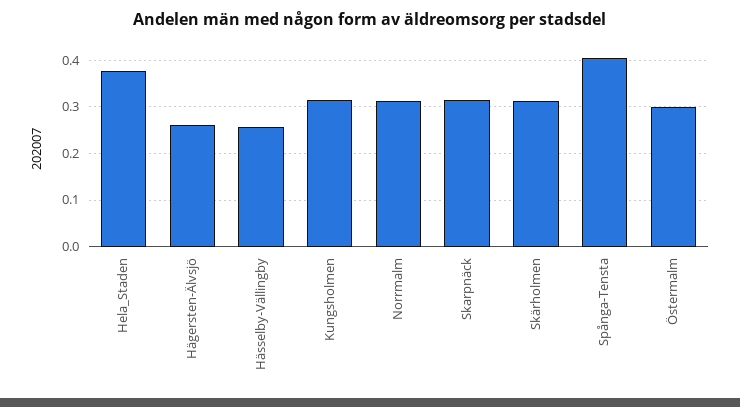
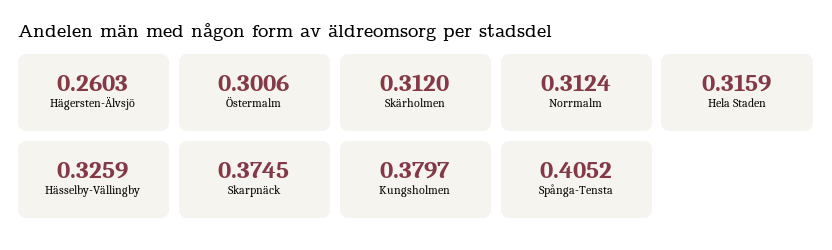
  {
-   "Hela_Staden": 0.38,
+   "Hela_Staden": 0.3159,
    "Hägersten-Älvsjö": 0.2603,
-   "Hässelby-Vällingby": 0.26,
+   "Hässelby-Vällingby": 0.3259,
-   "Kungsholmen": 0.32,
+   "Kungsholmen": 0.3797,
    "Norrmalm": 0.3124,
-   "Skarpnäck": 0.32,
+   "Skarpnäck": 0.3745,
    "Skärholmen": 0.312,
    "Spånga-Tensta": 0.4052,
    "Östermalm": 0.3006
  }

